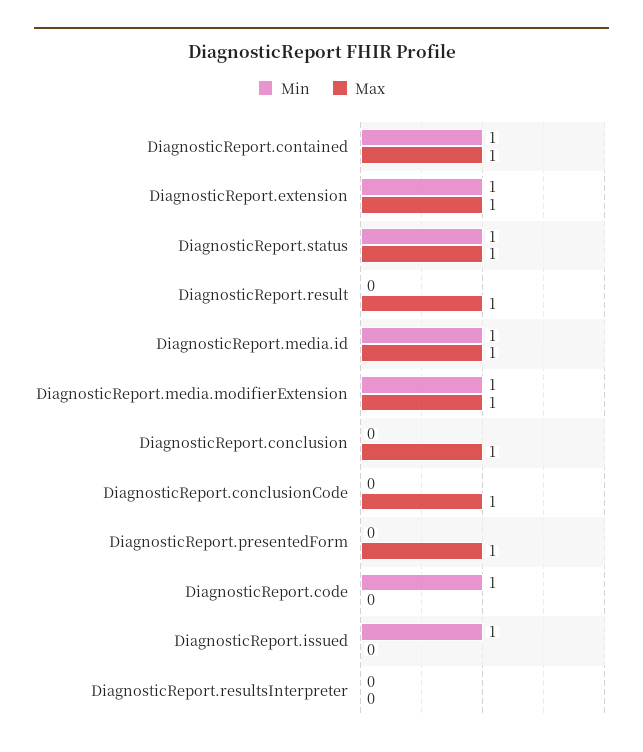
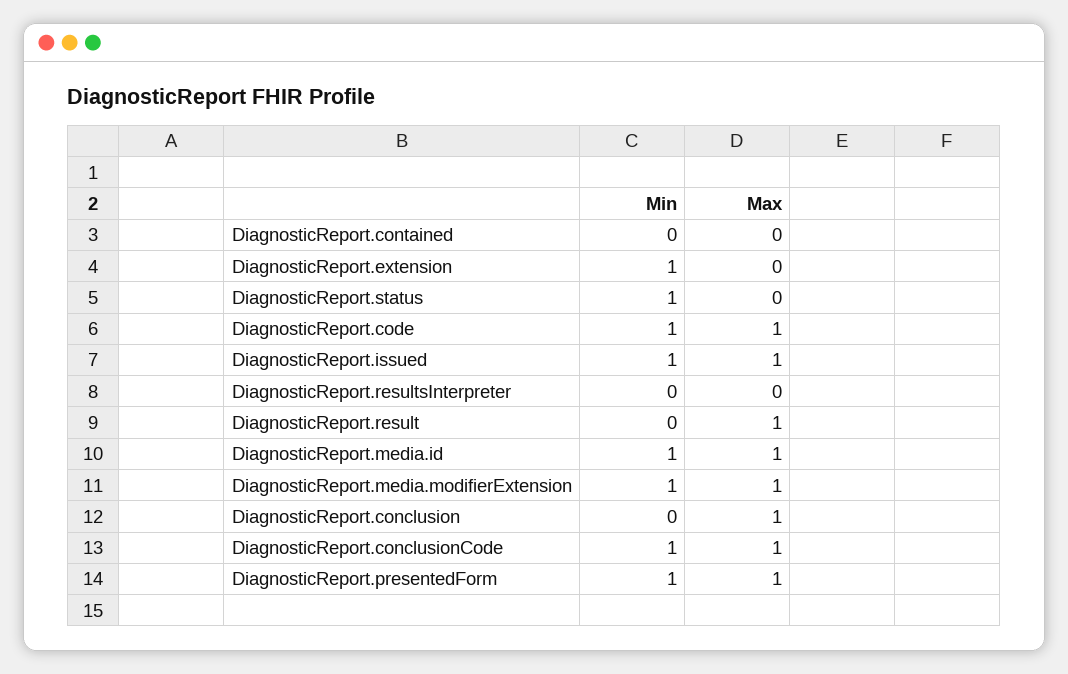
  {
    "Min": {
-     "DiagnosticReport.contained": 1,
+     "DiagnosticReport.contained": 0,
      "DiagnosticReport.extension": 1,
      "DiagnosticReport.status": 1,
      "DiagnosticReport.result": 0,
      "DiagnosticReport.media.id": 1,
      "DiagnosticReport.media.modifierExtension": 1,
      "DiagnosticReport.conclusion": 0,
-     "DiagnosticReport.conclusionCode": 0,
+     "DiagnosticReport.conclusionCode": 1,
-     "DiagnosticReport.presentedForm": 0,
+     "DiagnosticReport.presentedForm": 1,
      "DiagnosticReport.code": 1,
      "DiagnosticReport.issued": 1,
      "DiagnosticReport.resultsInterpreter": 0
    },
    "Max": {
-     "DiagnosticReport.contained": 1,
+     "DiagnosticReport.contained": 0,
-     "DiagnosticReport.extension": 1,
+     "DiagnosticReport.extension": 0,
-     "DiagnosticReport.status": 1,
+     "DiagnosticReport.status": 0,
      "DiagnosticReport.result": 1,
      "DiagnosticReport.media.id": 1,
      "DiagnosticReport.media.modifierExtension": 1,
      "DiagnosticReport.conclusion": 1,
      "DiagnosticReport.conclusionCode": 1,
      "DiagnosticReport.presentedForm": 1,
-     "DiagnosticReport.code": 0,
+     "DiagnosticReport.code": 1,
-     "DiagnosticReport.issued": 0,
+     "DiagnosticReport.issued": 1,
      "DiagnosticReport.resultsInterpreter": 0
    }
  }

